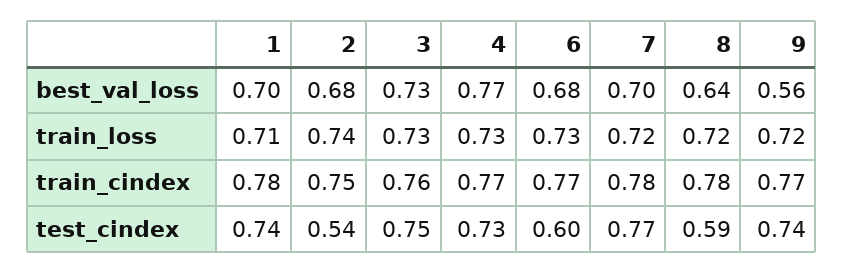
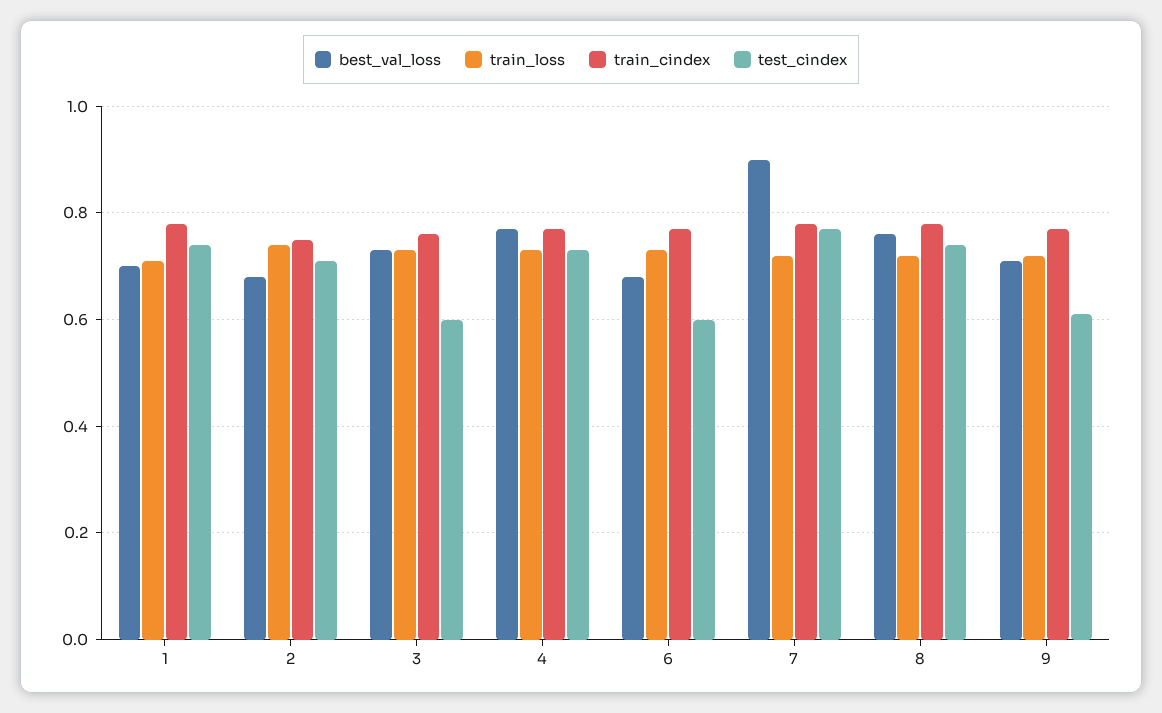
  {
    "best_val_loss": {
      "1": 0.7,
      "2": 0.68,
      "3": 0.73,
      "4": 0.77,
      "6": 0.68,
-     "7": 0.7,
+     "7": 0.9,
-     "8": 0.64,
+     "8": 0.75,
-     "9": 0.56
+     "9": 0.7
    },
    "train_loss": {
      "1": 0.71,
      "2": 0.74,
      "3": 0.73,
      "4": 0.73,
      "6": 0.73,
      "7": 0.72,
      "8": 0.72,
      "9": 0.72
    },
    "train_cindex": {
      "1": 0.78,
      "2": 0.75,
      "3": 0.76,
      "4": 0.77,
      "6": 0.77,
      "7": 0.78,
      "8": 0.78,
      "9": 0.77
    },
    "test_cindex": {
      "1": 0.74,
-     "2": 0.54,
+     "2": 0.7,
-     "3": 0.75,
+     "3": 0.6,
      "4": 0.73,
      "6": 0.6,
      "7": 0.77,
-     "8": 0.59,
+     "8": 0.75,
-     "9": 0.74
+     "9": 0.6
    }
  }

